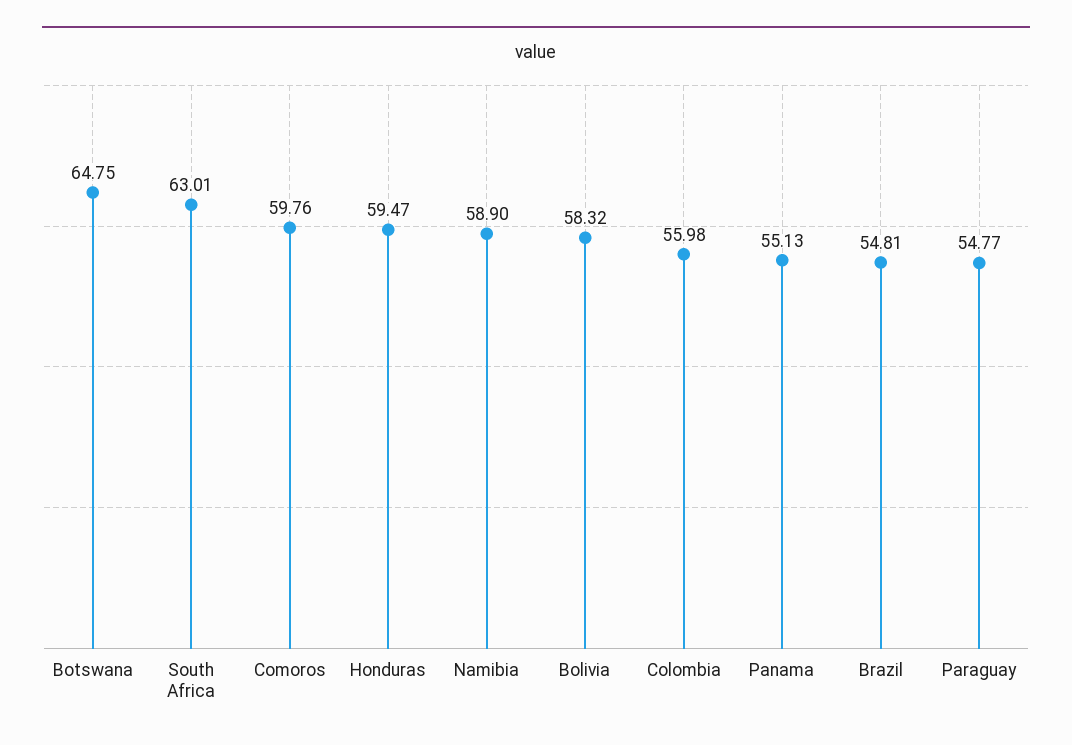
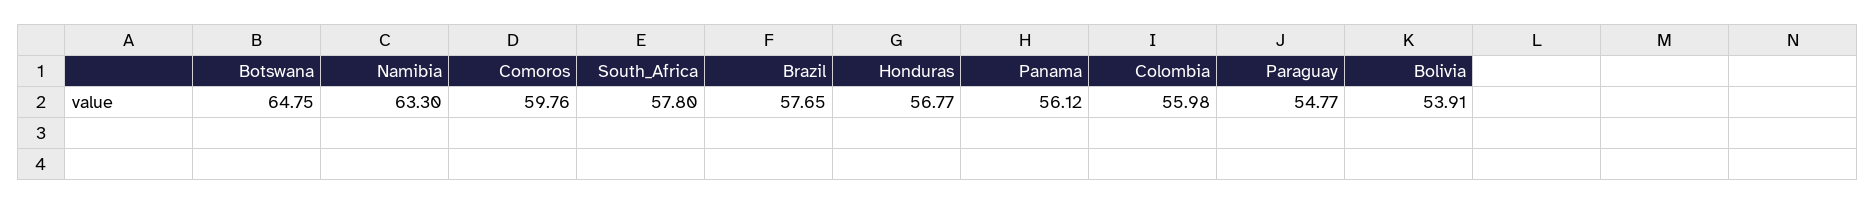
  {
    "Botswana": 64.75,
-   "South Africa": 63.01,
+   "South Africa": 57.8,
    "Comoros": 59.76,
-   "Honduras": 59.47,
+   "Honduras": 56.77,
-   "Namibia": 58.9,
+   "Namibia": 63.3,
-   "Bolivia": 58.32,
+   "Bolivia": 53.91,
    "Colombia": 55.98,
-   "Panama": 55.13,
+   "Panama": 56.12,
-   "Brazil": 54.81,
+   "Brazil": 57.65,
    "Paraguay": 54.77
  }

